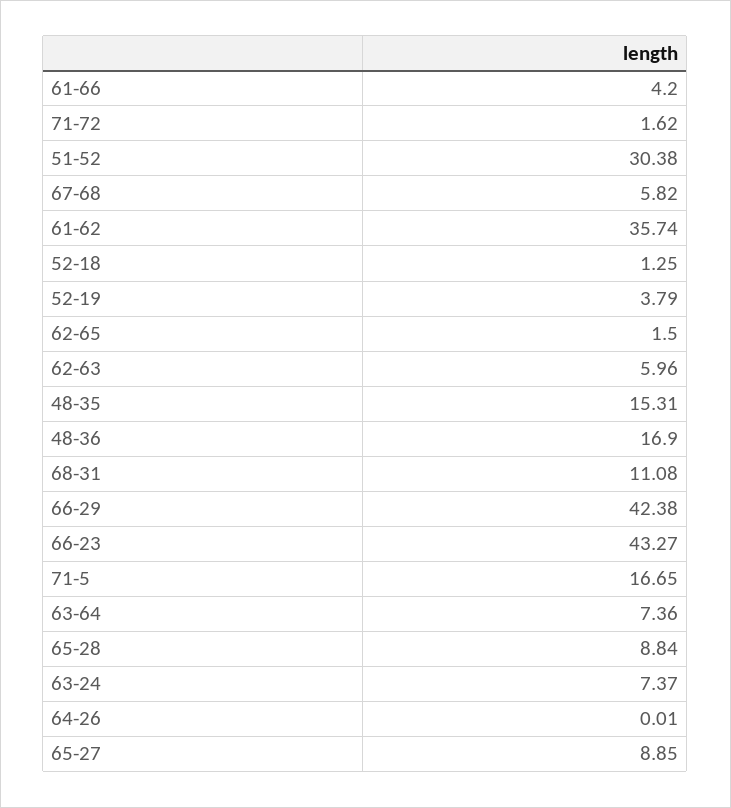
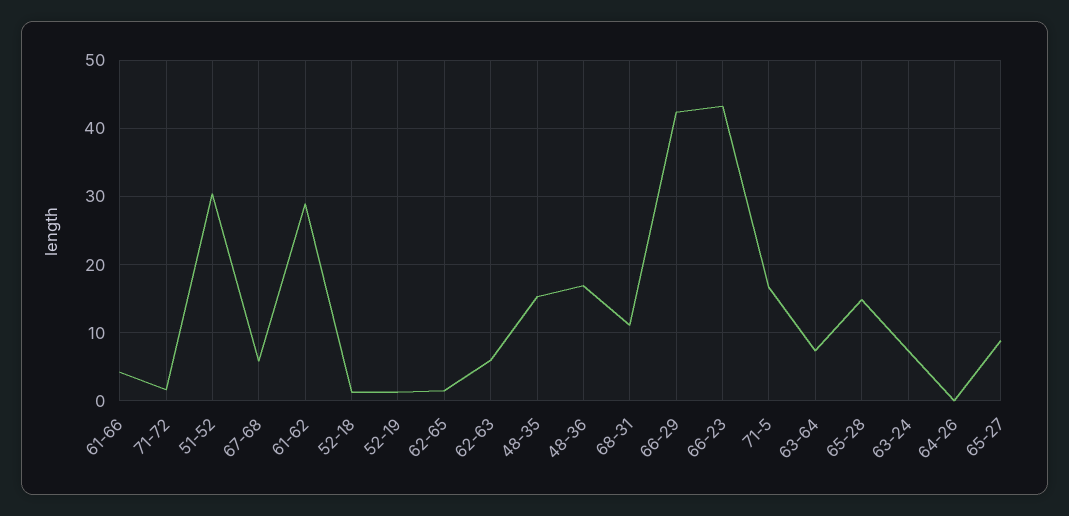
  {
    "61-66": 4.2,
    "71-72": 1.62,
    "51-52": 30.38,
    "67-68": 5.82,
-   "61-62": 35.74,
+   "61-62": 29,
    "52-18": 1.25,
-   "52-19": 3.79,
+   "52-19": 1,
    "62-65": 1.5,
    "62-63": 5.96,
    "48-35": 15.31,
    "48-36": 16.9,
    "68-31": 11.08,
    "66-29": 42.38,
    "66-23": 43.27,
    "71-5": 16.65,
    "63-64": 7.36,
-   "65-28": 8.84,
+   "65-28": 15,
    "63-24": 7.37,
    "64-26": 0.01,
    "65-27": 8.85
  }

